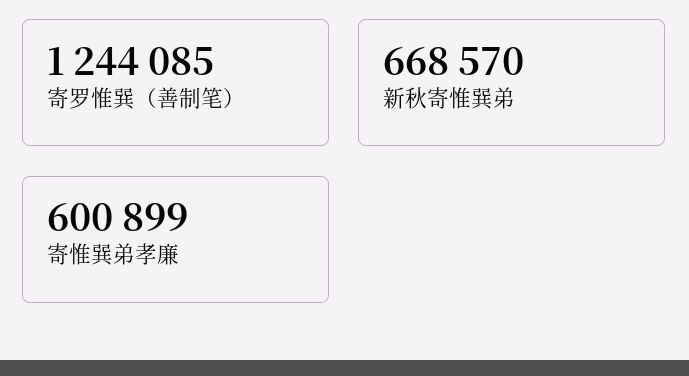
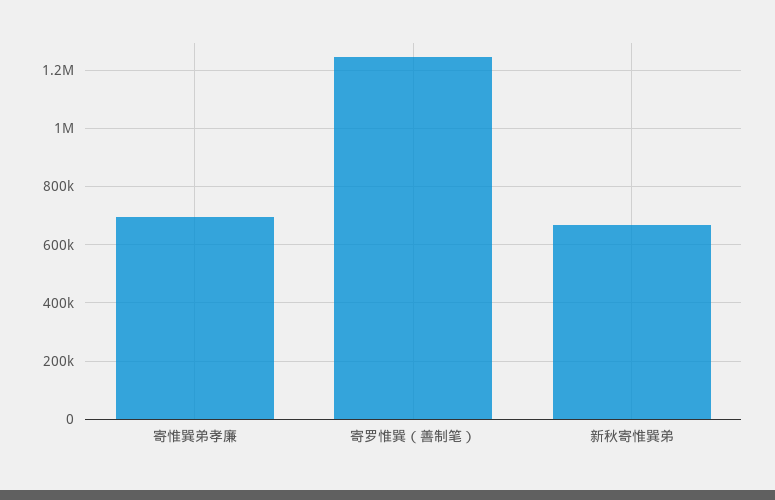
  {
    "寄罗惟巽（善制笔）": 1244085,
    "新秋寄惟巽弟": 668570,
-   "寄惟巽弟孝廉": 600899
+   "寄惟巽弟孝廉": 700000
  }

